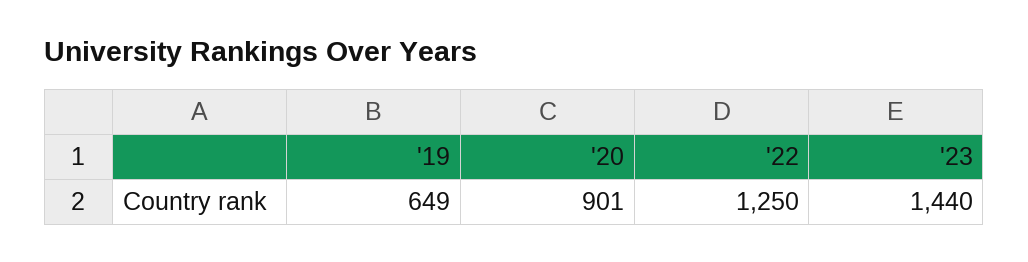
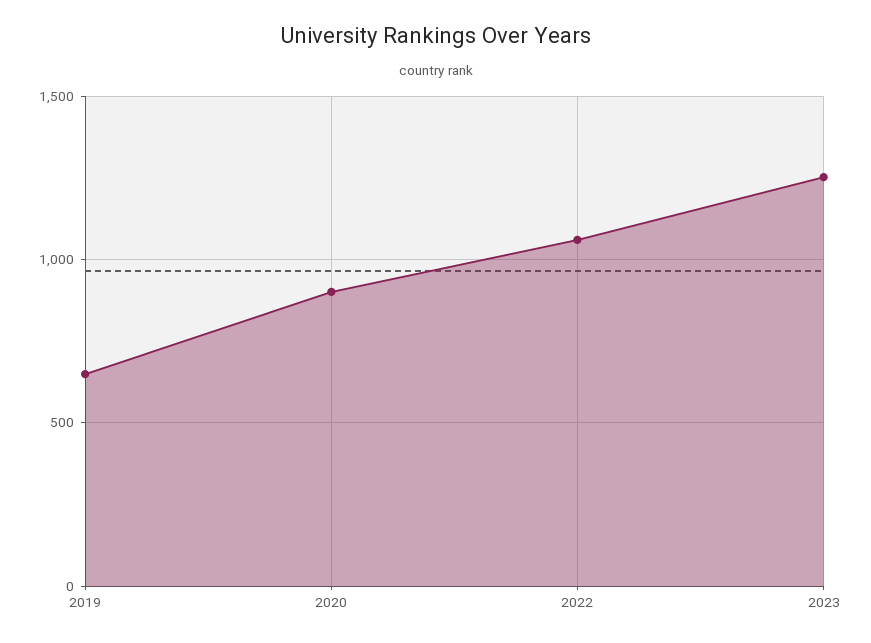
  {
    "'19": 649,
    "'20": 901,
-   "'22": 1250,
+   "'22": 1050,
-   "'23": 1440
+   "'23": 1250
  }

